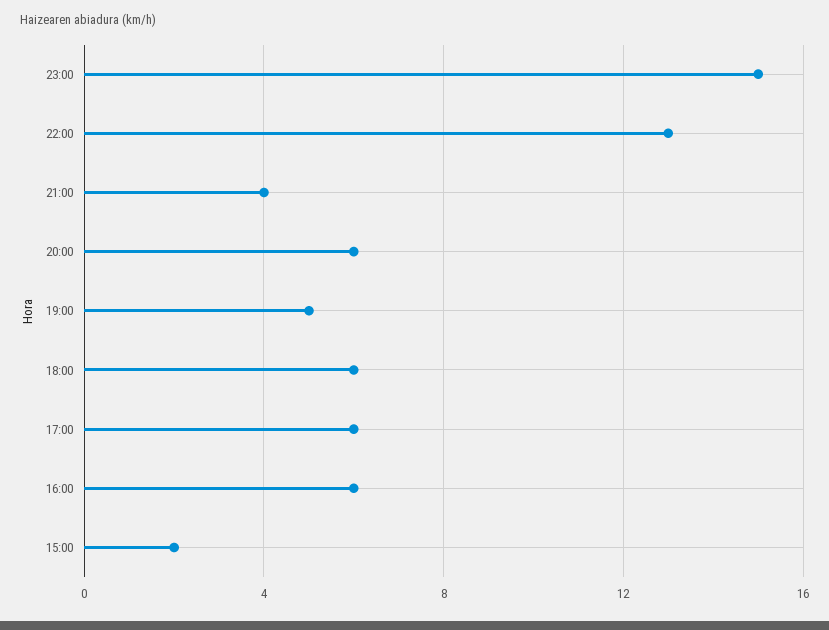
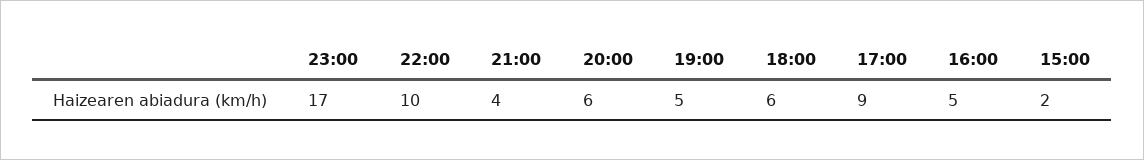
  {
-   "23:00": 15,
+   "23:00": 17,
-   "22:00": 13,
+   "22:00": 10,
    "21:00": 4,
    "20:00": 6,
    "19:00": 5,
    "18:00": 6,
-   "17:00": 6,
+   "17:00": 9,
-   "16:00": 6,
+   "16:00": 5,
    "15:00": 2
  }

